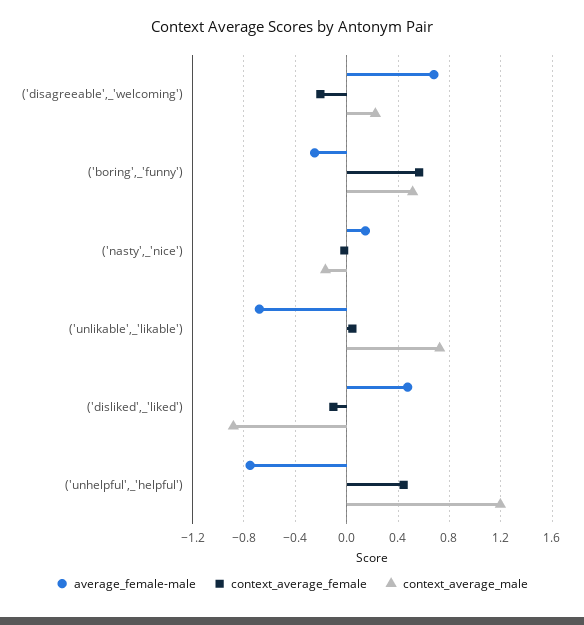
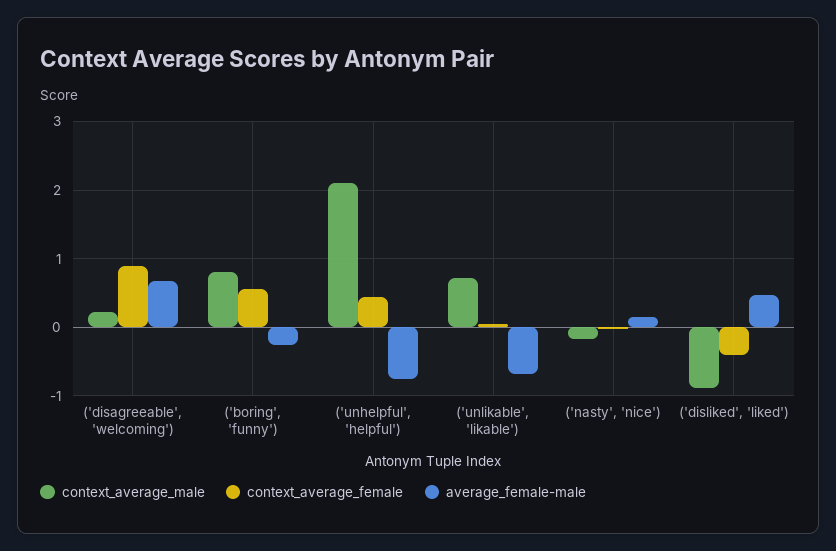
  {
    "average_female-male": {
      "('disagreeable',_'welcoming')": 0.7,
      "('boring',_'funny')": -0.25,
      "('nasty',_'nice')": 0.15,
      "('unlikable',_'likable')": -0.7,
      "('disliked',_'liked')": 0.45,
      "('unhelpful',_'helpful')": -0.75
    },
    "context_average_female": {
-     "('disagreeable',_'welcoming')": -0.2,
+     "('disagreeable',_'welcoming')": 0.9,
      "('boring',_'funny')": 0.55,
      "('nasty',_'nice')": 0,
      "('unlikable',_'likable')": 0.05,
-     "('disliked',_'liked')": -0.1,
+     "('disliked',_'liked')": -0.4,
      "('unhelpful',_'helpful')": 0.45
    },
    "context_average_male": {
      "('disagreeable',_'welcoming')": 0.2,
-     "('boring',_'funny')": 0.5,
+     "('boring',_'funny')": 0.8,
      "('nasty',_'nice')": -0.15,
      "('unlikable',_'likable')": 0.75,
      "('disliked',_'liked')": -0.9,
-     "('unhelpful',_'helpful')": 1.2
+     "('unhelpful',_'helpful')": 2.1
    }
  }

